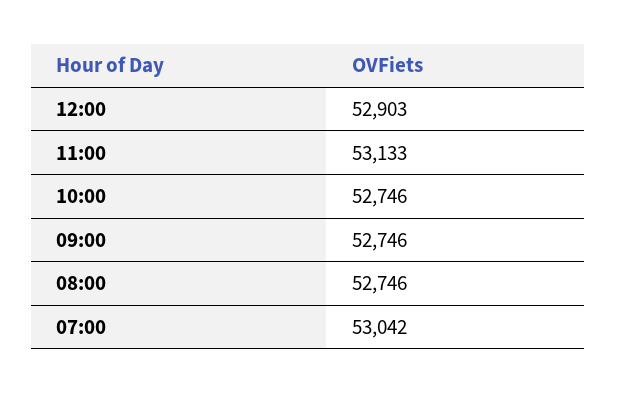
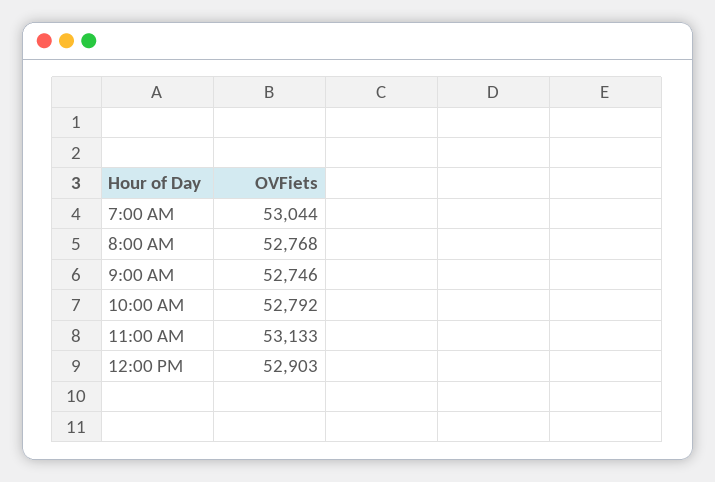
  {
    "12:00": 52903,
    "11:00": 53133,
-   "10:00": 52746,
+   "10:00": 52792,
    "09:00": 52746,
-   "08:00": 52746,
+   "08:00": 52768,
-   "07:00": 53042
+   "07:00": 53044
  }

